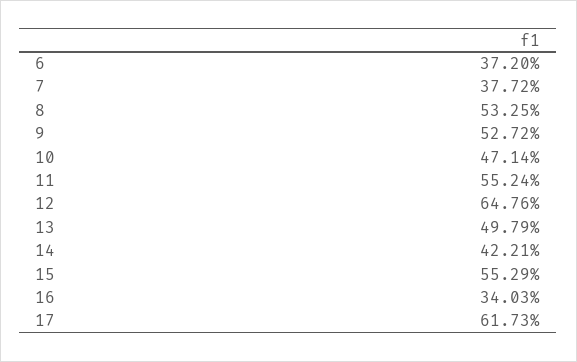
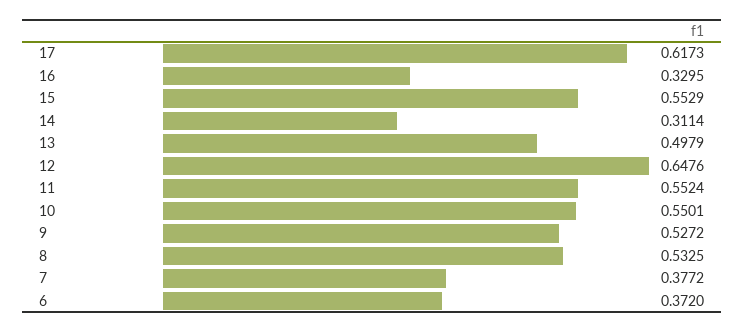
  {
    "6": 0.372,
    "7": 0.3772,
    "8": 0.5325,
    "9": 0.5272,
-   "10": 0.4714,
+   "10": 0.5501,
    "11": 0.5524,
    "12": 0.6476,
    "13": 0.4979,
-   "14": 0.4221,
+   "14": 0.3114,
    "15": 0.5529,
-   "16": 0.3403,
+   "16": 0.3295,
    "17": 0.6173
  }

